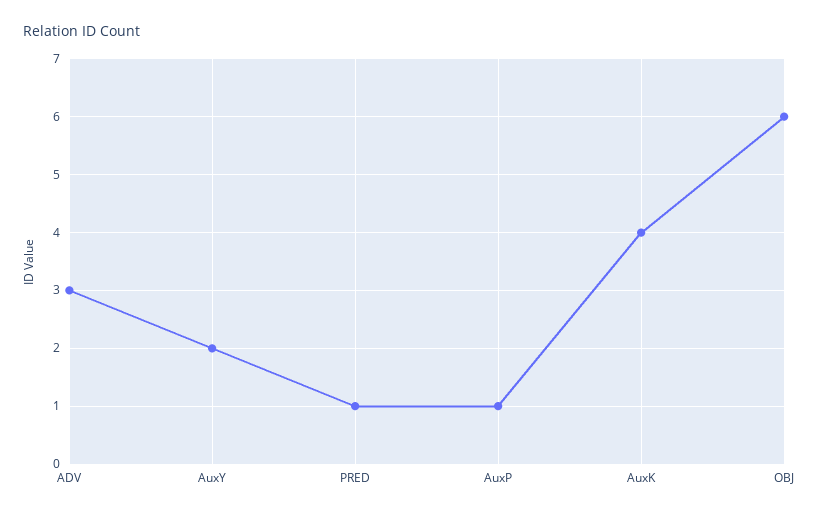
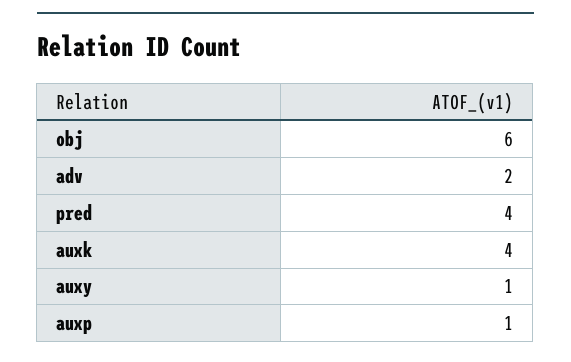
  {
-   "ADV": 3,
+   "ADV": 2,
-   "AuxY": 2,
+   "AuxY": 1,
-   "PRED": 1,
+   "PRED": 4,
    "AuxP": 1,
    "AuxK": 4,
    "OBJ": 6
  }

